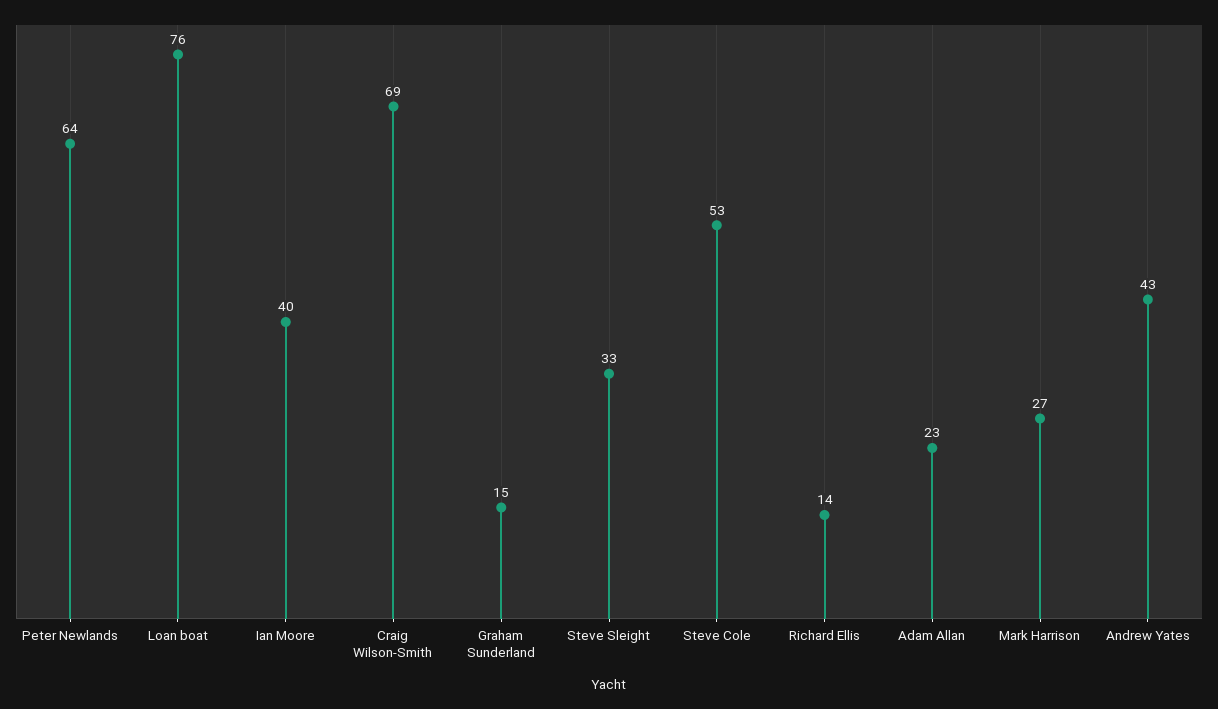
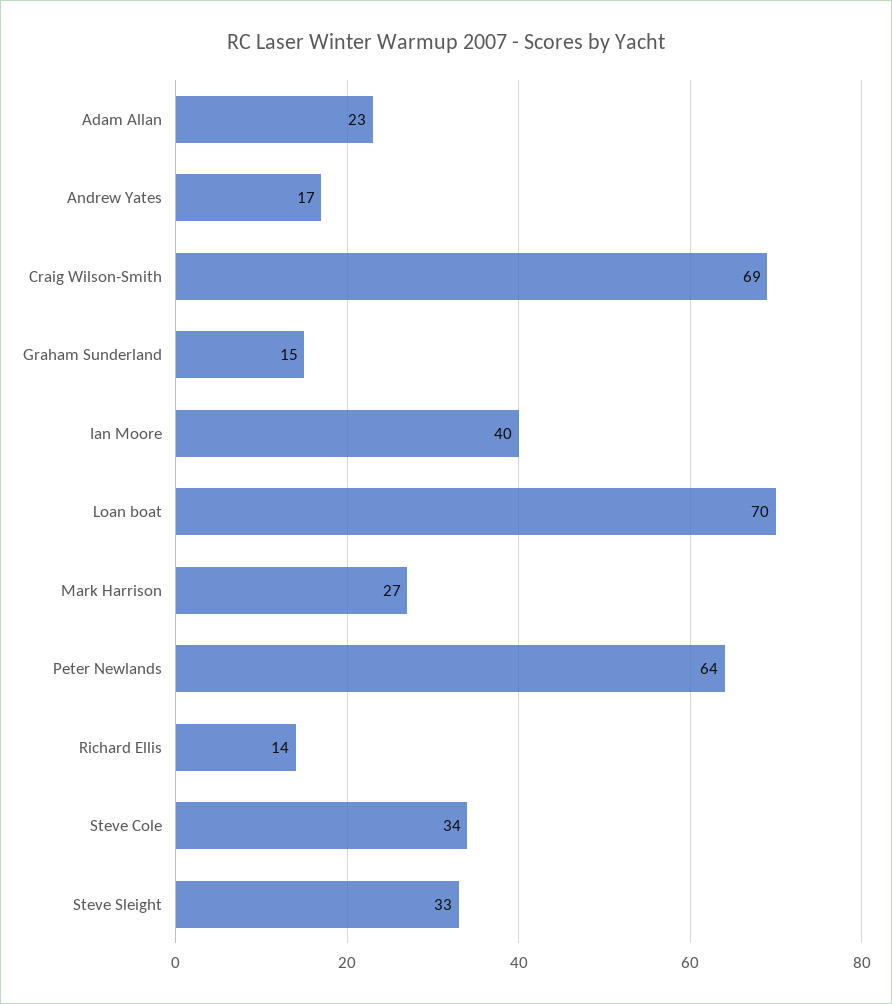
  {
    "Peter Newlands": 64,
-   "Loan boat": 76,
+   "Loan boat": 70,
    "Ian Moore": 40,
    "Craig Wilson-Smith": 69,
    "Graham Sunderland": 15,
    "Steve Sleight": 33,
-   "Steve Cole": 53,
+   "Steve Cole": 34,
    "Richard Ellis": 14,
    "Adam Allan": 23,
    "Mark Harrison": 27,
-   "Andrew Yates": 43
+   "Andrew Yates": 17
  }

